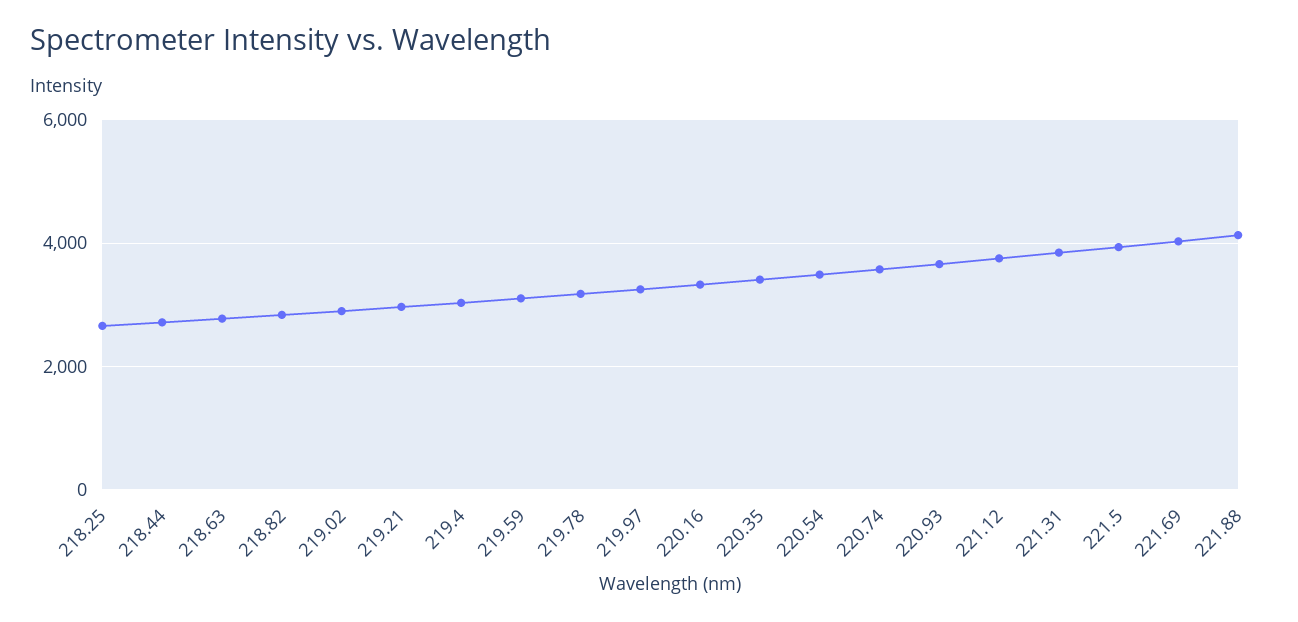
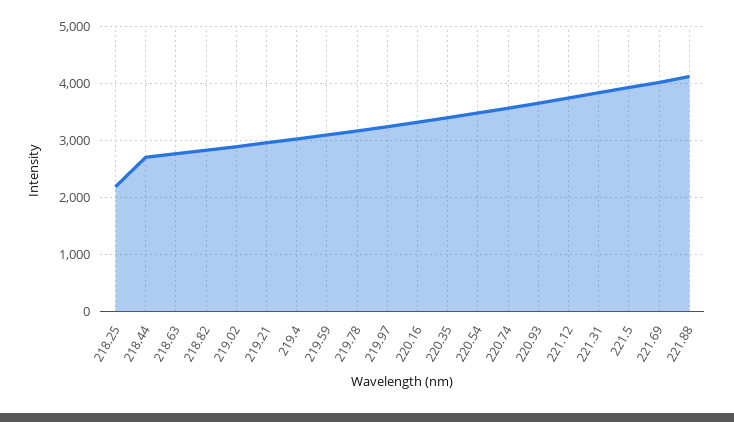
  {
-   "218.25": 2600,
+   "218.25": 2200,
    "218.44": 2800,
    "218.63": 2800,
    "218.82": 2800,
    "219.02": 2800,
    "219.21": 3000,
    "219.4": 3000,
    "219.59": 3200,
    "219.78": 3200,
    "219.97": 3200,
    "220.16": 3400,
    "220.35": 3400,
    "220.54": 3400,
    "220.74": 3600,
    "220.93": 3600,
    "221.12": 3800,
    "221.31": 3800,
    "221.5": 4000,
    "221.69": 4000,
    "221.88": 4200
  }

